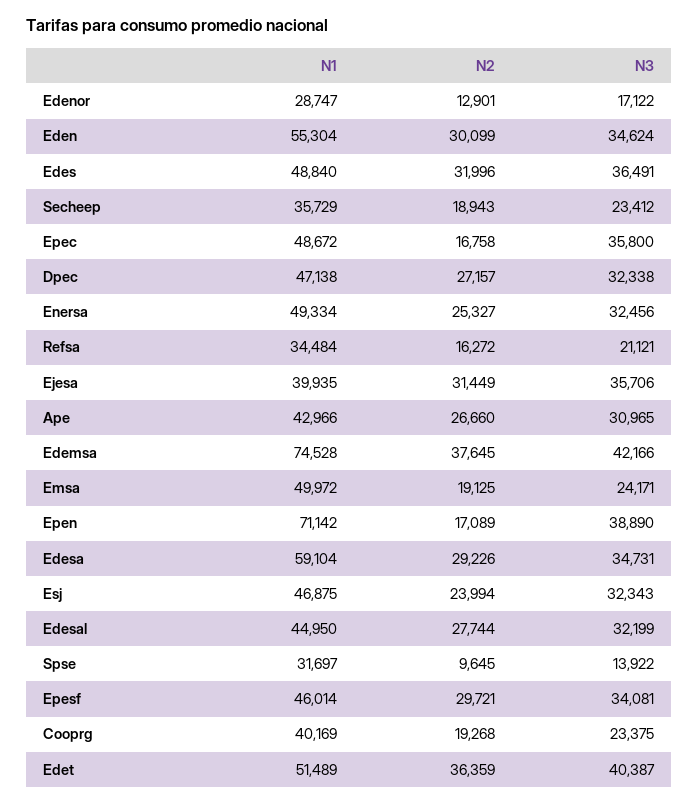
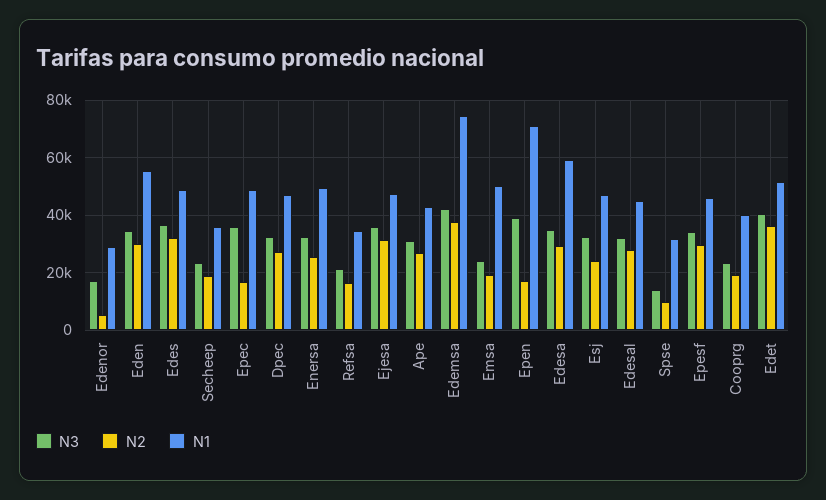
  {
    "N1": {
      "Edenor": 28747,
      "Eden": 55304,
      "Edes": 48840,
      "Secheep": 35729,
      "Epec": 48672,
      "Dpec": 47138,
      "Enersa": 49334,
      "Refsa": 34484,
-     "Ejesa": 39935,
+     "Ejesa": 47500,
      "Ape": 42966,
      "Edemsa": 74528,
      "Emsa": 49972,
      "Epen": 71142,
      "Edesa": 59104,
      "Esj": 46875,
      "Edesal": 44950,
      "Spse": 31697,
      "Epesf": 46014,
      "Cooprg": 40169,
      "Edet": 51489
    },
    "N2": {
-     "Edenor": 12901,
+     "Edenor": 5000,
      "Eden": 30099,
      "Edes": 31996,
      "Secheep": 18943,
      "Epec": 16758,
      "Dpec": 27157,
      "Enersa": 25327,
      "Refsa": 16272,
      "Ejesa": 31449,
      "Ape": 26660,
      "Edemsa": 37645,
      "Emsa": 19125,
      "Epen": 17089,
      "Edesa": 29226,
      "Esj": 23994,
      "Edesal": 27744,
      "Spse": 9645,
      "Epesf": 29721,
      "Cooprg": 19268,
      "Edet": 36359
    },
    "N3": {
      "Edenor": 17122,
      "Eden": 34624,
      "Edes": 36491,
      "Secheep": 23412,
      "Epec": 35800,
      "Dpec": 32338,
      "Enersa": 32456,
      "Refsa": 21121,
      "Ejesa": 35706,
      "Ape": 30965,
      "Edemsa": 42166,
      "Emsa": 24171,
      "Epen": 38890,
      "Edesa": 34731,
      "Esj": 32343,
      "Edesal": 32199,
      "Spse": 13922,
      "Epesf": 34081,
      "Cooprg": 23375,
      "Edet": 40387
    }
  }

